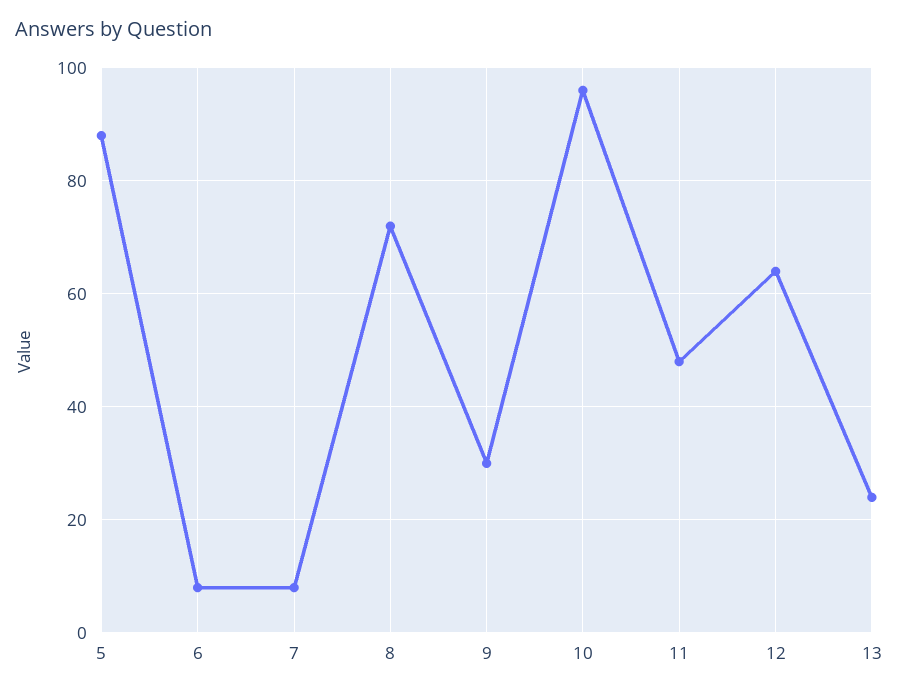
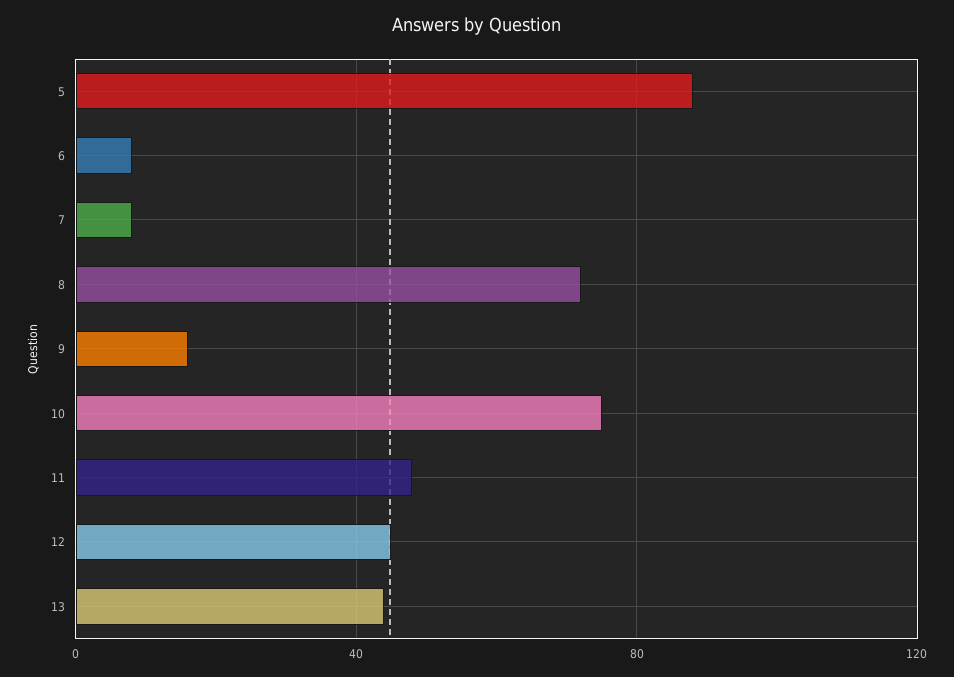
  {
    "5": 90,
    "6": 10,
    "7": 10,
    "8": 70,
-   "9": 30,
+   "9": 15,
-   "10": 95,
+   "10": 75,
    "11": 50,
-   "12": 65,
+   "12": 45,
-   "13": 25
+   "13": 45
  }

